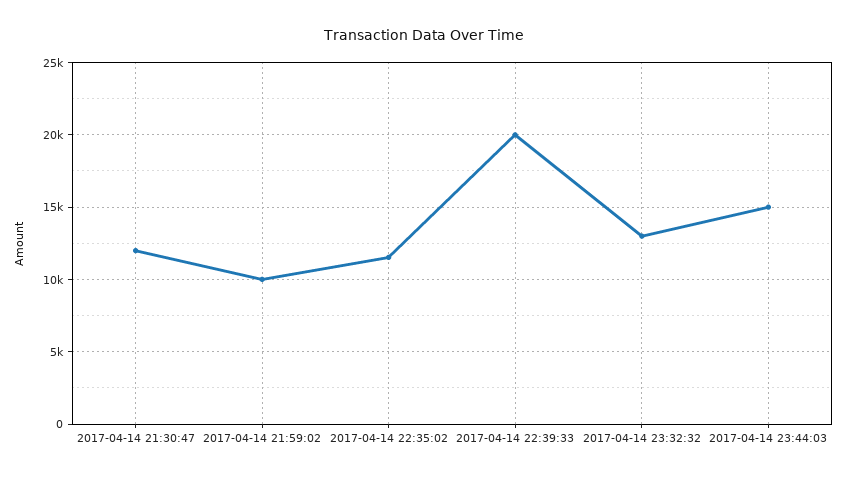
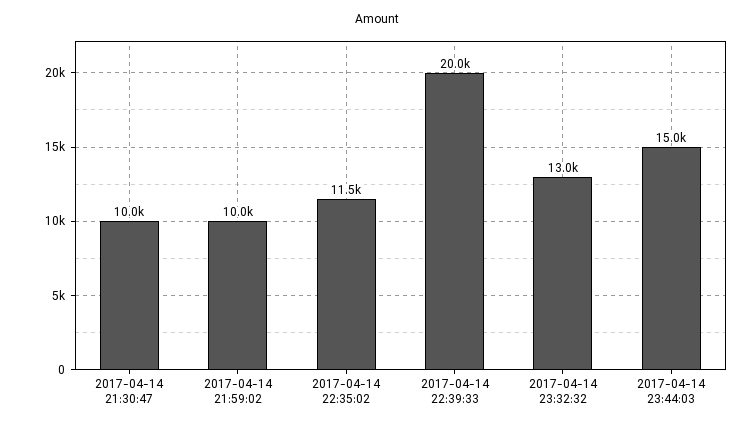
  {
-   "2017-04-14 21:30:47": 12000,
+   "2017-04-14 21:30:47": 10000,
    "2017-04-14 21:59:02": 10000,
    "2017-04-14 22:35:02": 11500,
    "2017-04-14 22:39:33": 20000,
    "2017-04-14 23:32:32": 13000,
    "2017-04-14 23:44:03": 15000
  }

